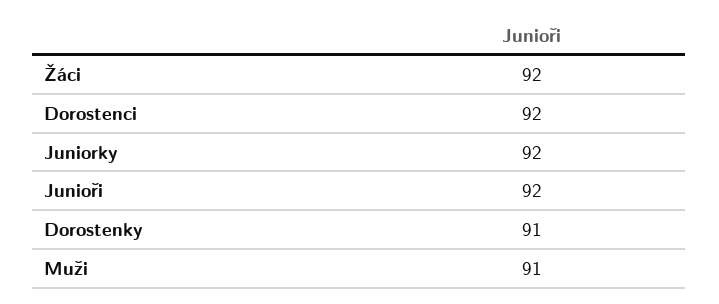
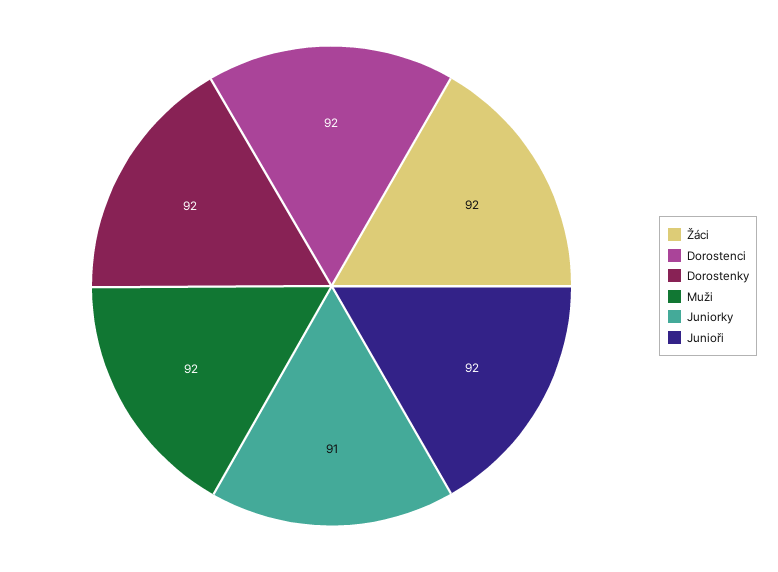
  {
    "Žáci": 92,
    "Dorostenci": 92,
-   "Juniorky": 92,
+   "Juniorky": 91,
    "Junioři": 92,
-   "Dorostenky": 91,
+   "Dorostenky": 92,
-   "Muži": 91
+   "Muži": 92
  }

